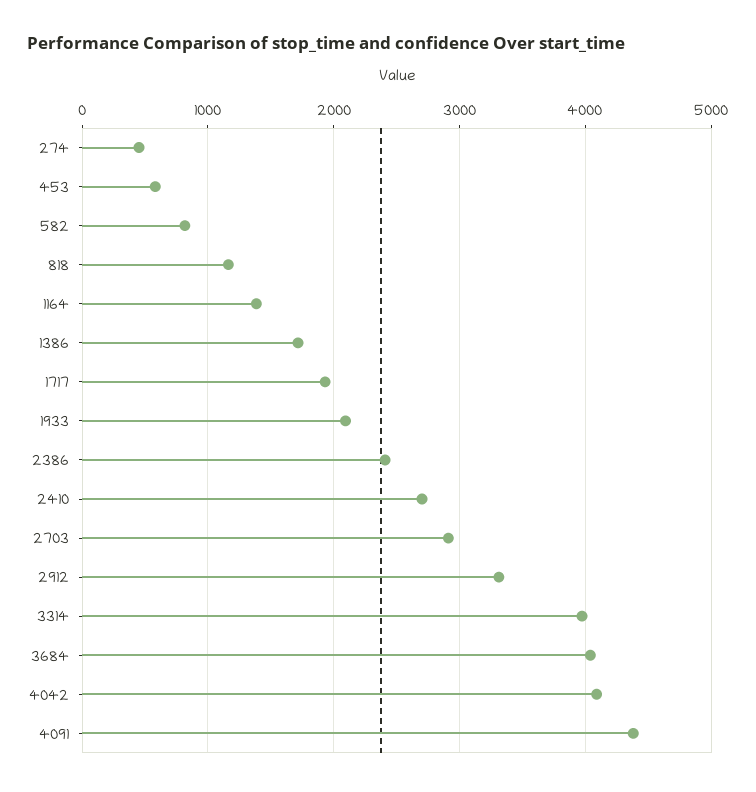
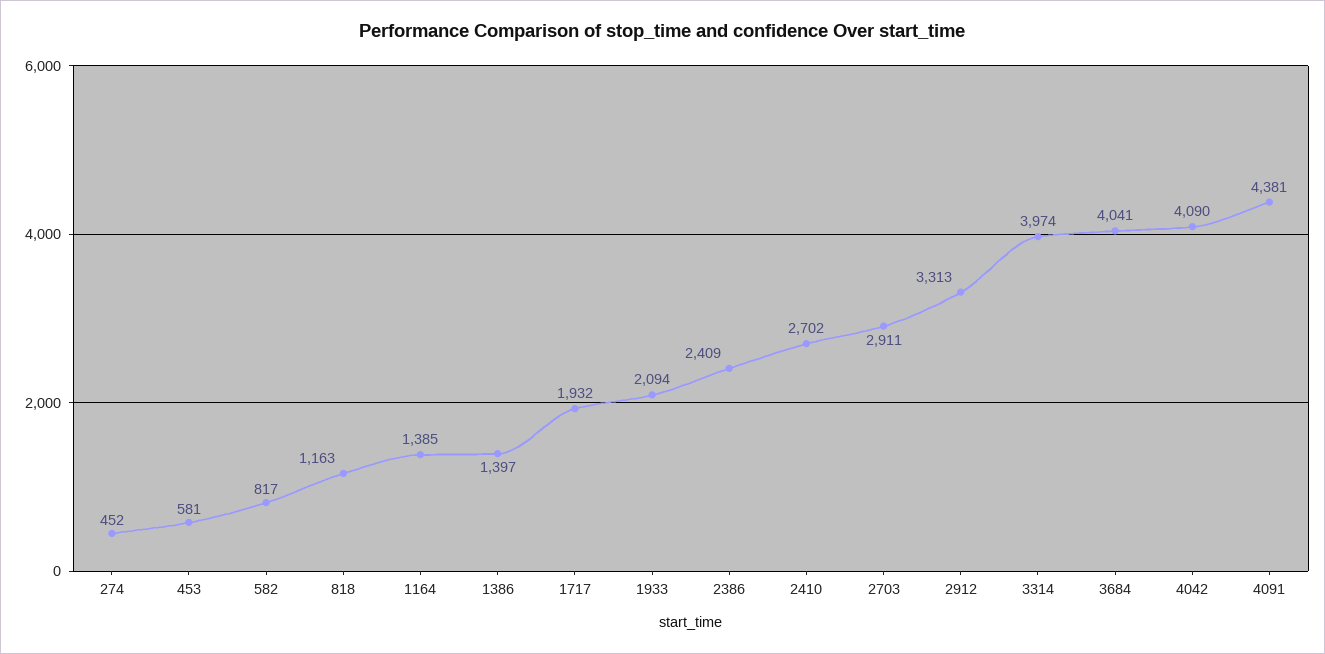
  {
    "274": 452,
    "453": 581,
    "582": 817,
    "818": 1163,
    "1164": 1385,
-   "1386": 1700,
+   "1386": 1397,
    "1717": 1932,
    "1933": 2094,
    "2386": 2409,
    "2410": 2702,
    "2703": 2911,
    "2912": 3313,
    "3314": 3974,
    "3684": 4041,
    "4042": 4090,
    "4091": 4381
  }

